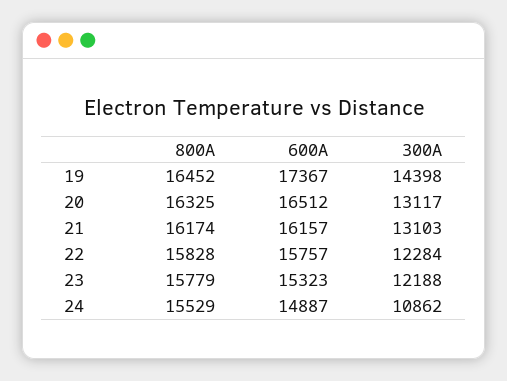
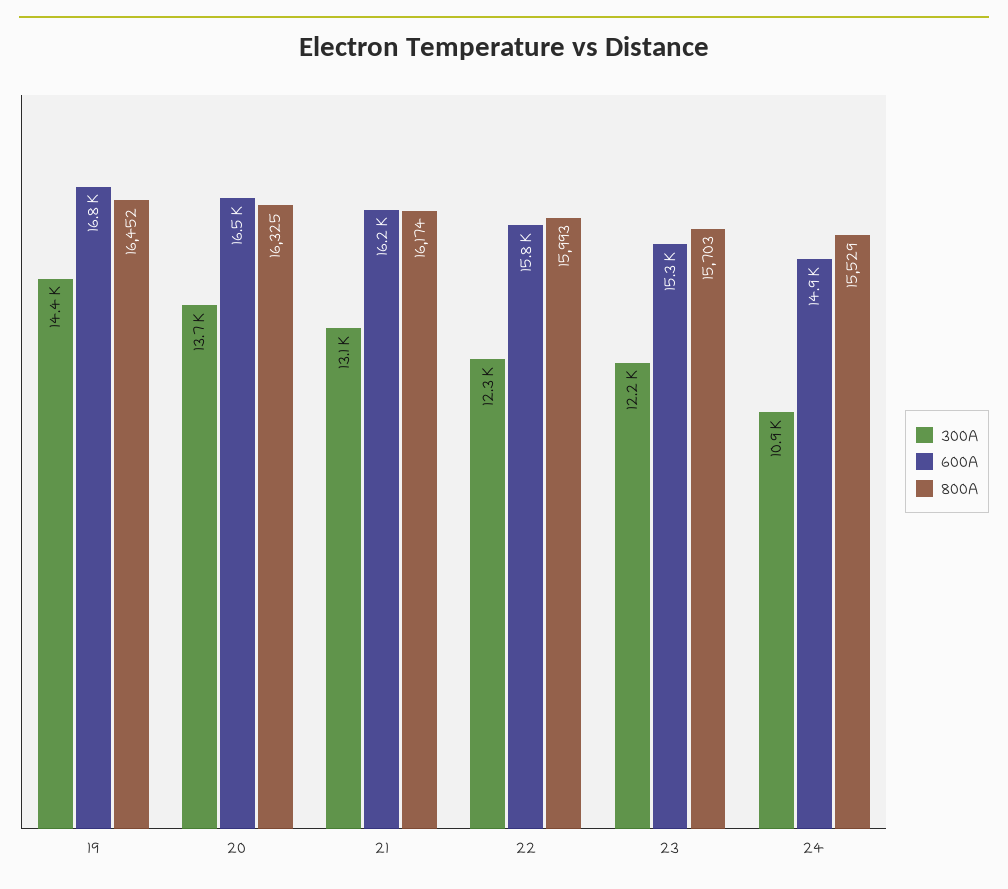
  {
    "800A": {
      "19": 16452,
      "20": 16325,
      "21": 16174,
-     "22": 15828,
+     "22": 15993,
-     "23": 15779,
+     "23": 15703,
      "24": 15529
    },
    "600A": {
-     "19": 17367,
+     "19": 16800,
      "20": 16512,
      "21": 16157,
      "22": 15757,
      "23": 15323,
      "24": 14887
    },
    "300A": {
      "19": 14398,
-     "20": 13117,
+     "20": 13700,
      "21": 13103,
      "22": 12284,
      "23": 12188,
      "24": 10862
    }
  }

